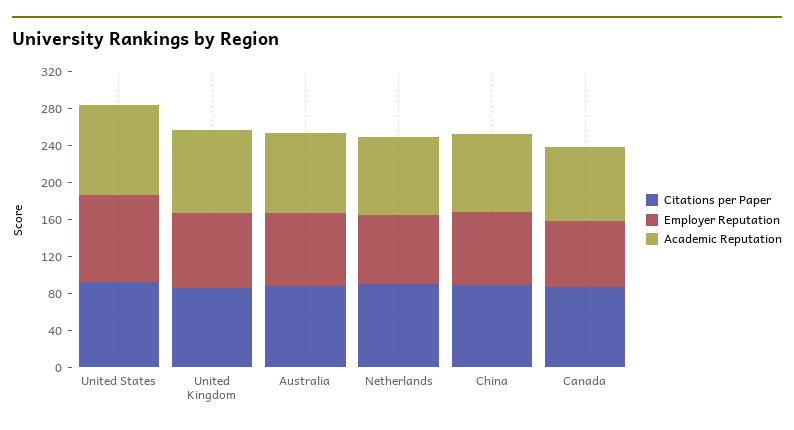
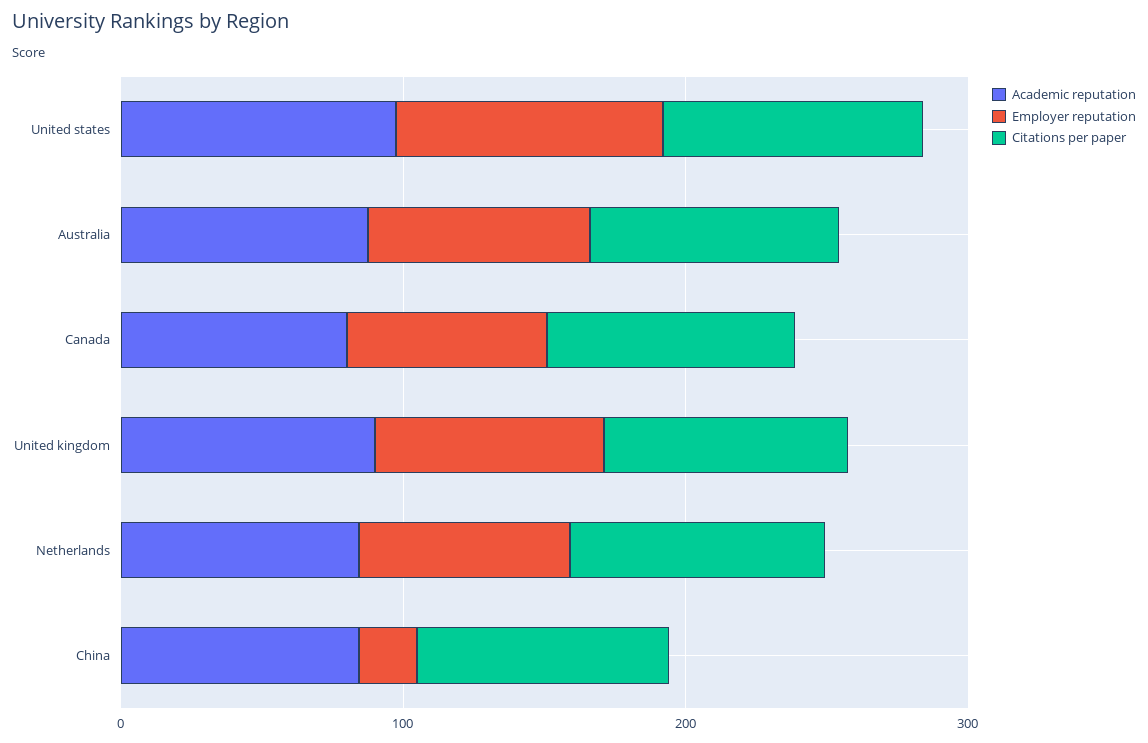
  {
    "Citations per Paper": {
      "United States": 90,
      "United Kingdom": 90,
      "Australia": 90,
      "Netherlands": 90,
      "China": 90,
      "Canada": 90
    },
    "Employer Reputation": {
      "United States": 90,
      "United Kingdom": 80,
      "Australia": 80,
      "Netherlands": 70,
-     "China": 80,
+     "China": 20,
      "Canada": 70
    },
    "Academic Reputation": {
      "United States": 100,
      "United Kingdom": 90,
      "Australia": 90,
      "Netherlands": 80,
      "China": 80,
      "Canada": 80
    }
  }

